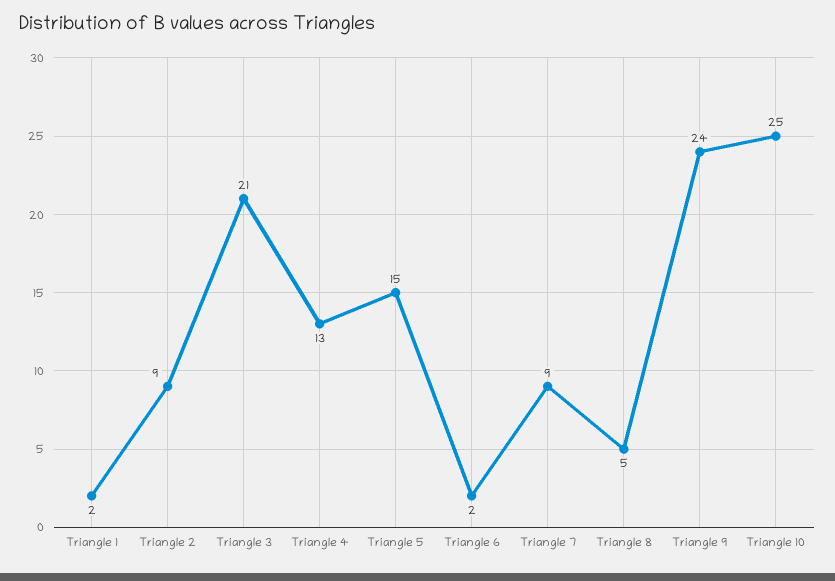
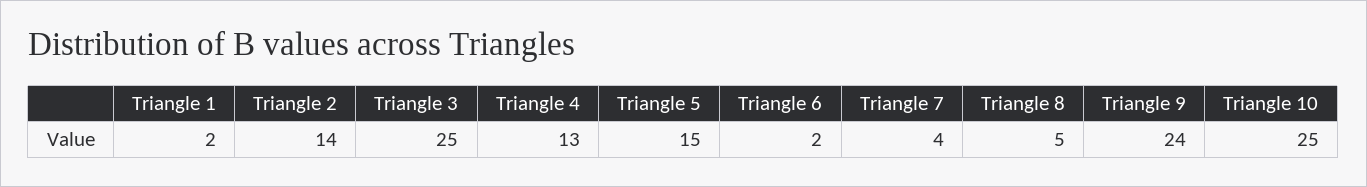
  {
    "Triangle 1": 2,
-   "Triangle 2": 9,
+   "Triangle 2": 14,
-   "Triangle 3": 21,
+   "Triangle 3": 25,
    "Triangle 4": 13,
    "Triangle 5": 15,
    "Triangle 6": 2,
-   "Triangle 7": 9,
+   "Triangle 7": 4,
    "Triangle 8": 5,
    "Triangle 9": 24,
    "Triangle 10": 25
  }

